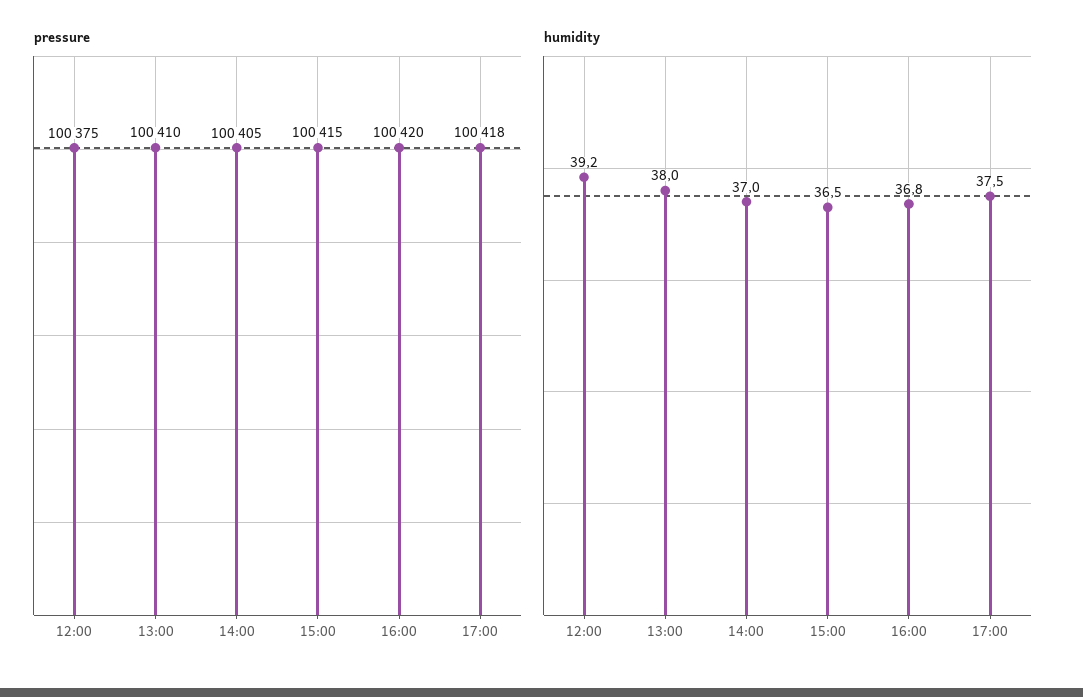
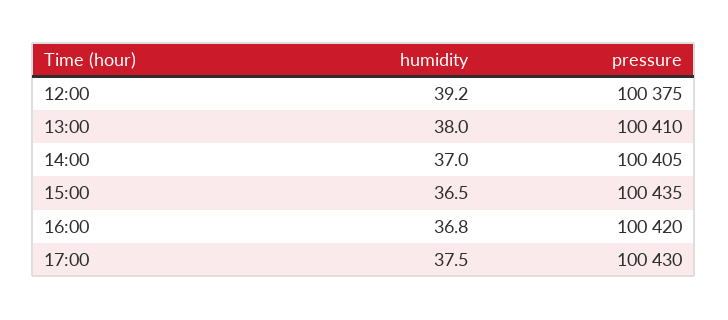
  {
    "pressure": {
      "12:00": 100375,
      "13:00": 100410,
      "14:00": 100405,
-     "15:00": 100415,
+     "15:00": 100435,
      "16:00": 100420,
-     "17:00": 100418
+     "17:00": 100430
    },
    "humidity": {
      "12:00": 39.2,
      "13:00": 38,
      "14:00": 37,
      "15:00": 36.5,
      "16:00": 36.8,
      "17:00": 37.5
    }
  }

